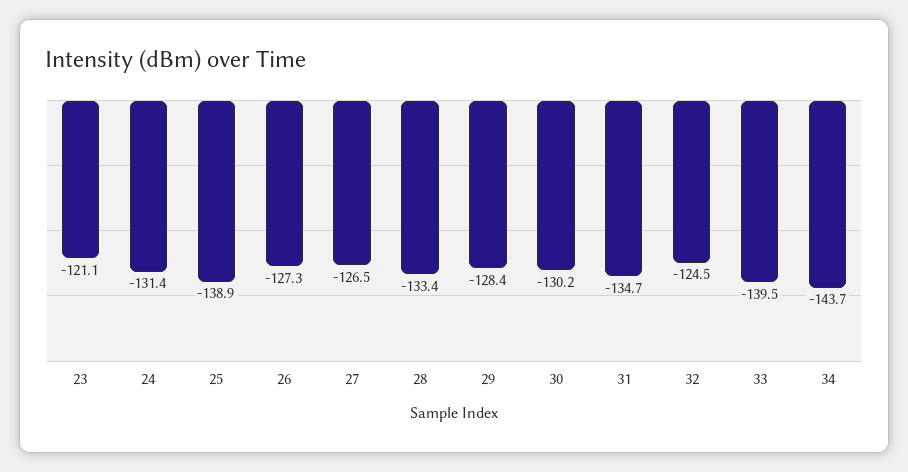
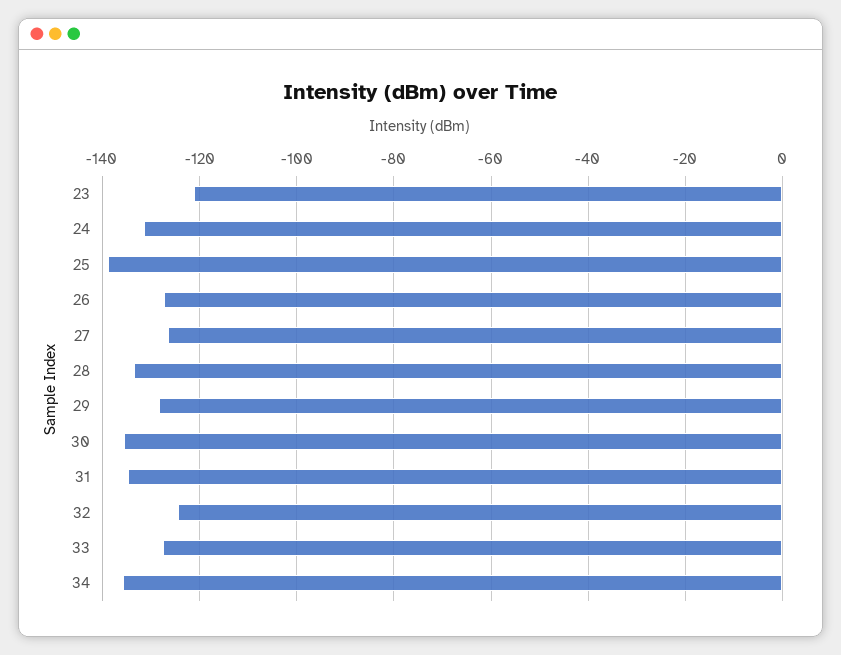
  {
    "23": -121.1,
    "24": -131.4,
    "25": -138.9,
    "26": -127.3,
    "27": -126.5,
    "28": -133.4,
    "29": -128.4,
-   "30": -130.2,
+   "30": -136,
    "31": -134.7,
    "32": -124.5,
-   "33": -139.5,
+   "33": -128,
-   "34": -143.7
+   "34": -136
  }

